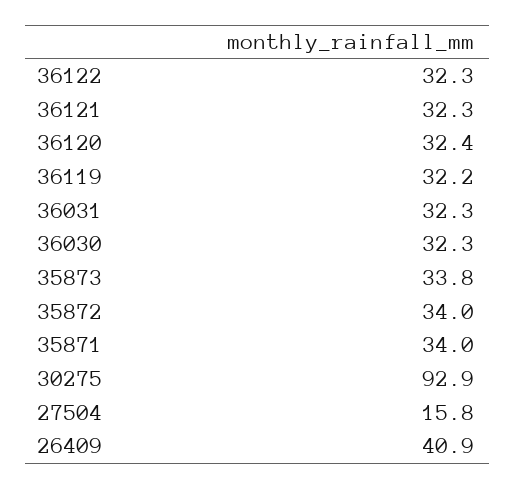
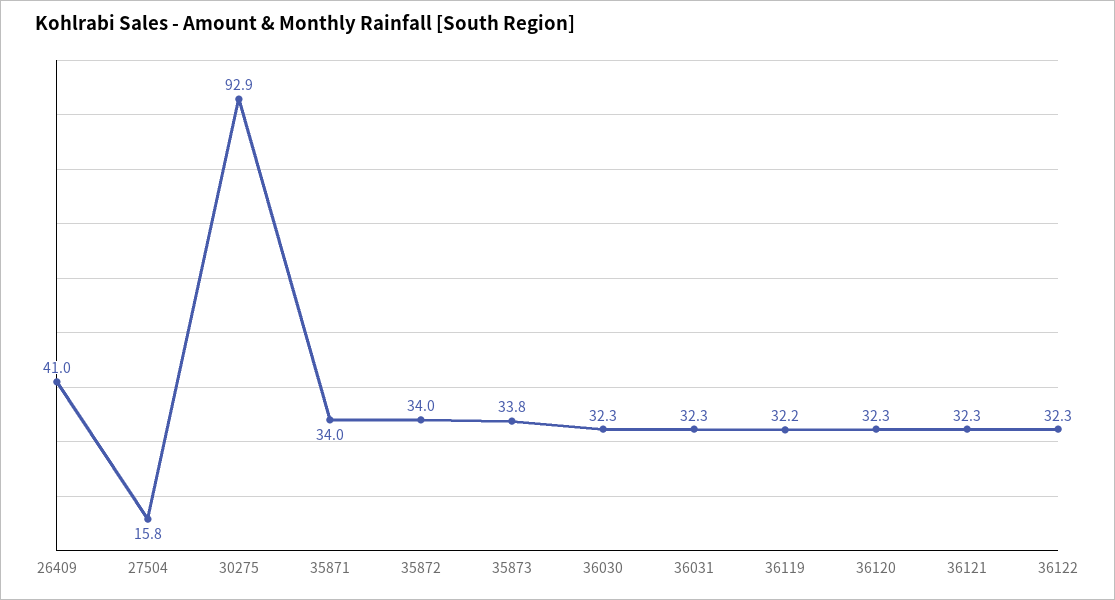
  {
    "36122": 32.3,
    "36121": 32.3,
-   "36120": 32.4,
+   "36120": 32.3,
    "36119": 32.2,
    "36031": 32.3,
    "36030": 32.3,
    "35873": 33.8,
    "35872": 34,
    "35871": 34,
    "30275": 92.9,
    "27504": 15.8,
-   "26409": 40.9
+   "26409": 41
  }

